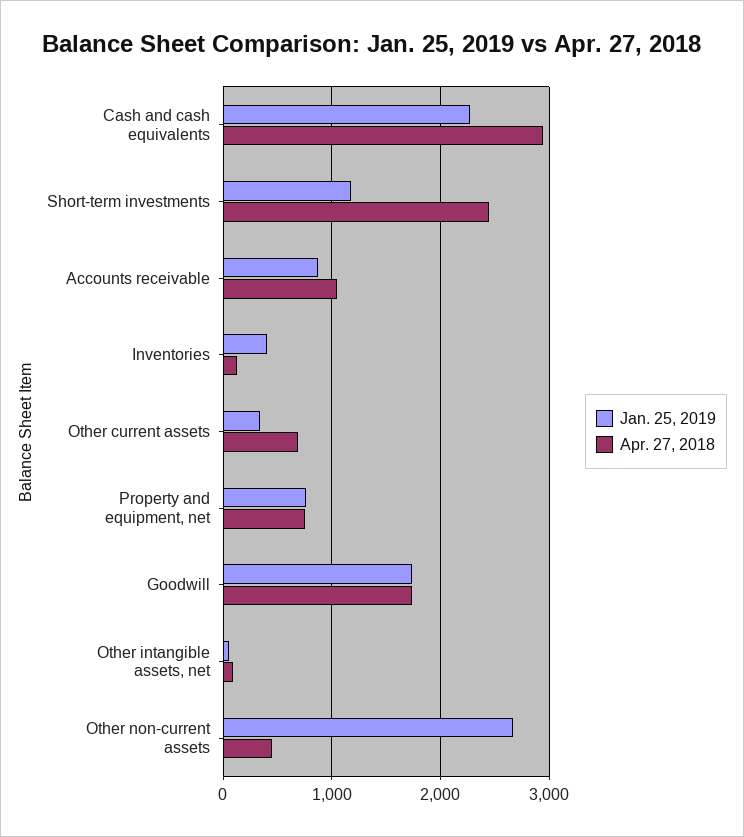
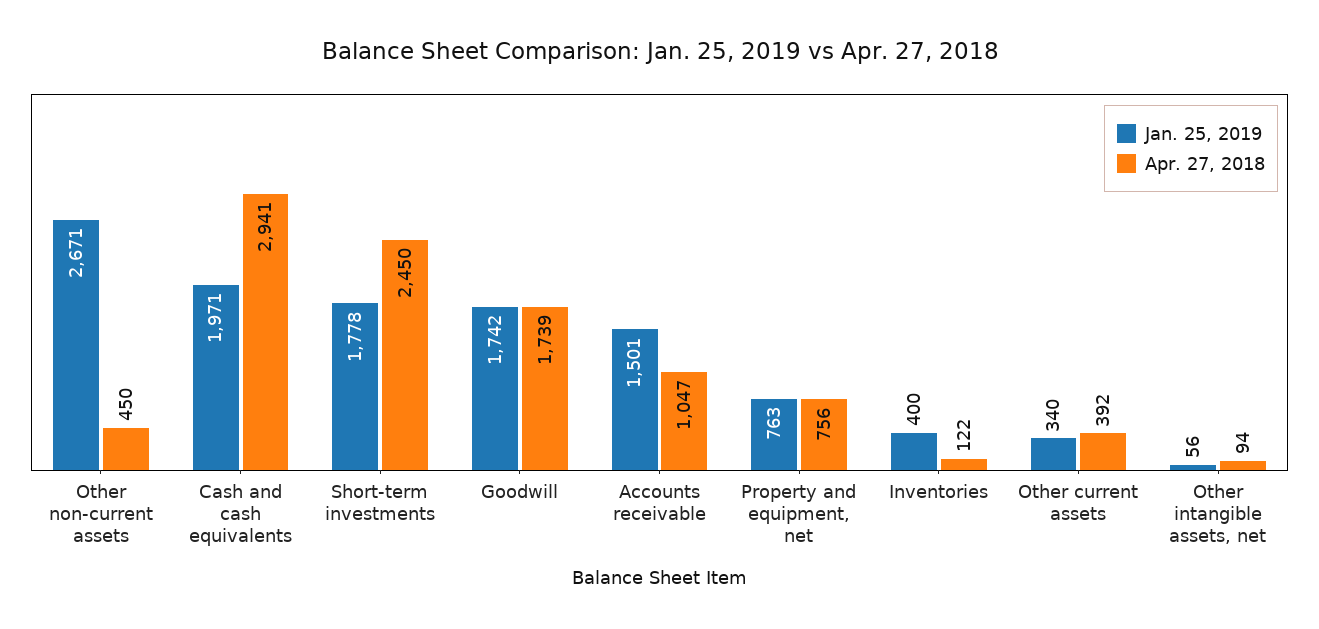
  {
    "Jan. 25, 2019": {
-     "Cash and cash equivalents": 2300,
+     "Cash and cash equivalents": 1971,
-     "Short-term investments": 1200,
+     "Short-term investments": 1778,
-     "Accounts receivable": 900,
+     "Accounts receivable": 1501,
      "Inventories": 400,
      "Other current assets": 340,
      "Property and equipment, net": 763,
      "Goodwill": 1742,
      "Other intangible assets, net": 56,
      "Other non-current assets": 2671
    },
    "Apr. 27, 2018": {
      "Cash and cash equivalents": 2941,
      "Short-term investments": 2450,
      "Accounts receivable": 1047,
      "Inventories": 122,
-     "Other current assets": 700,
+     "Other current assets": 392,
      "Property and equipment, net": 756,
      "Goodwill": 1739,
      "Other intangible assets, net": 94,
      "Other non-current assets": 450
    }
  }

